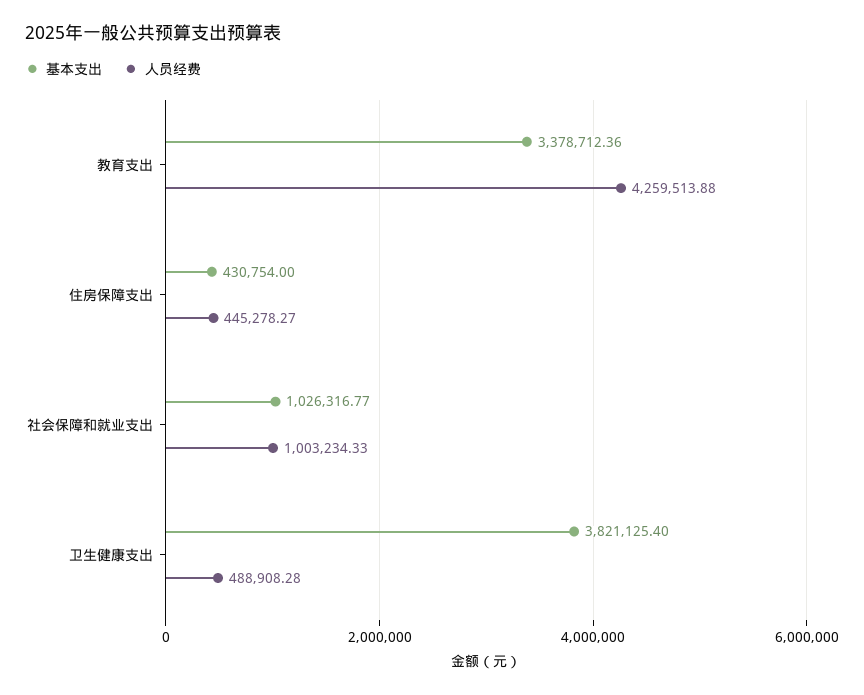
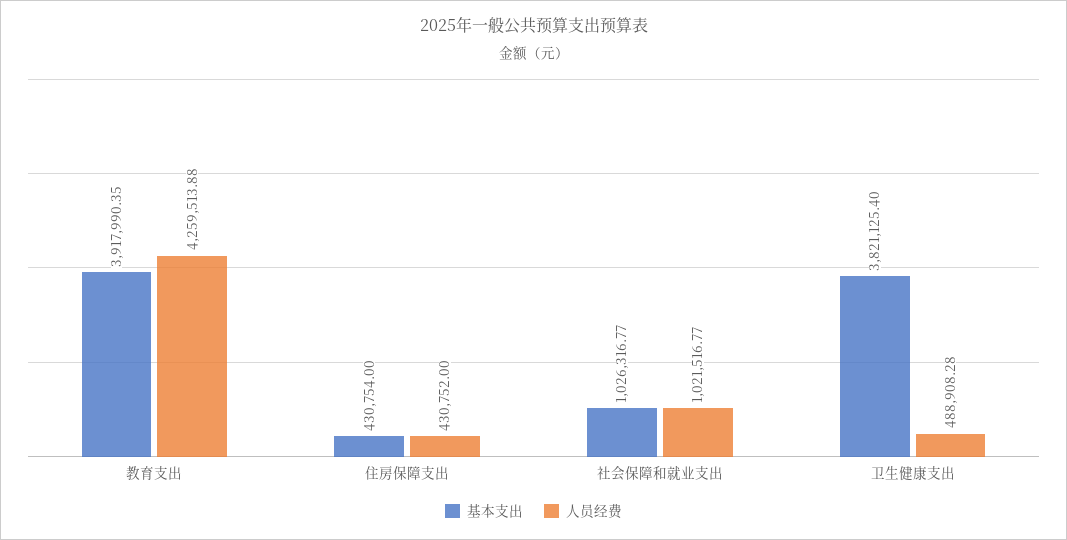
  {
    "基本支出": {
-     "教育支出": 3378712.36,
+     "教育支出": 3917990.35,
      "住房保障支出": 430754,
      "社会保障和就业支出": 1026316.77,
      "卫生健康支出": 3821125.4
    },
    "人员经费": {
      "教育支出": 4259513.88,
-     "住房保障支出": 445278.27,
+     "住房保障支出": 430752,
-     "社会保障和就业支出": 1003234.33,
+     "社会保障和就业支出": 1021516.77,
      "卫生健康支出": 488908.28
    }
  }

